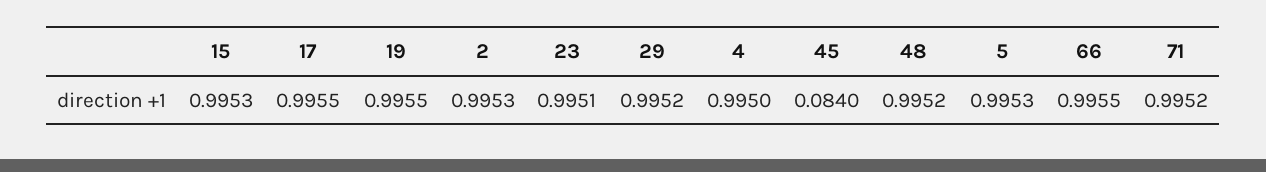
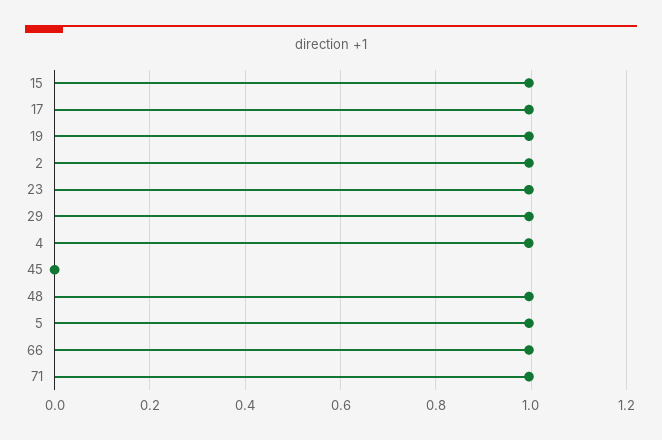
  {
    "15": 0.9953,
    "17": 0.9955,
    "19": 0.9955,
    "2": 0.9953,
    "23": 0.9951,
    "29": 0.9952,
    "4": 0.995,
-   "45": 0.084,
+   "45": 0,
    "48": 0.9952,
    "5": 0.9953,
    "66": 0.9955,
    "71": 0.9952
  }

